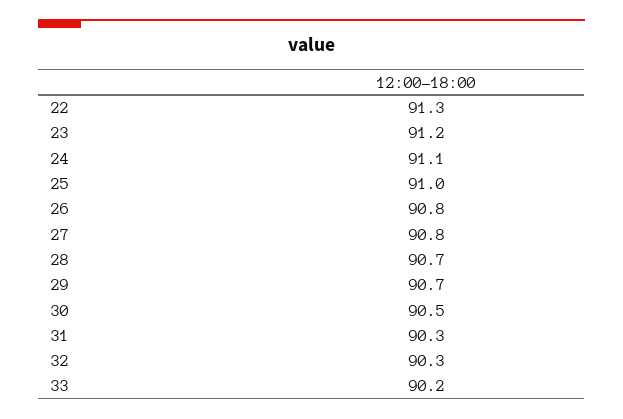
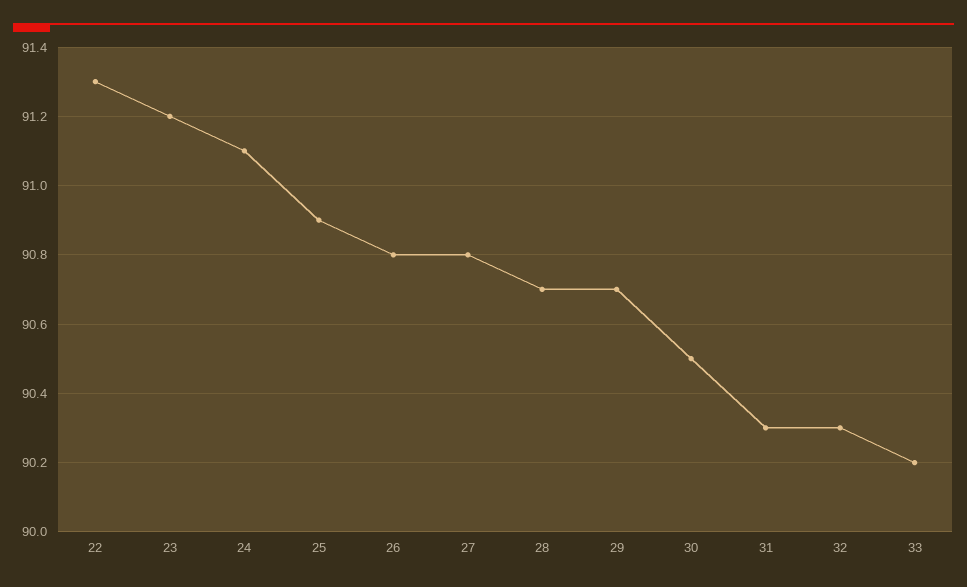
  {
    "22": 91.3,
    "23": 91.2,
    "24": 91.1,
-   "25": 91,
+   "25": 90.9,
    "26": 90.8,
    "27": 90.8,
    "28": 90.7,
    "29": 90.7,
    "30": 90.5,
    "31": 90.3,
    "32": 90.3,
    "33": 90.2
  }

